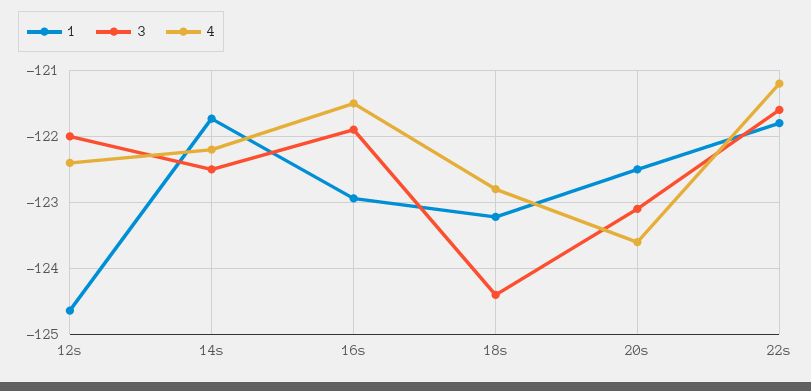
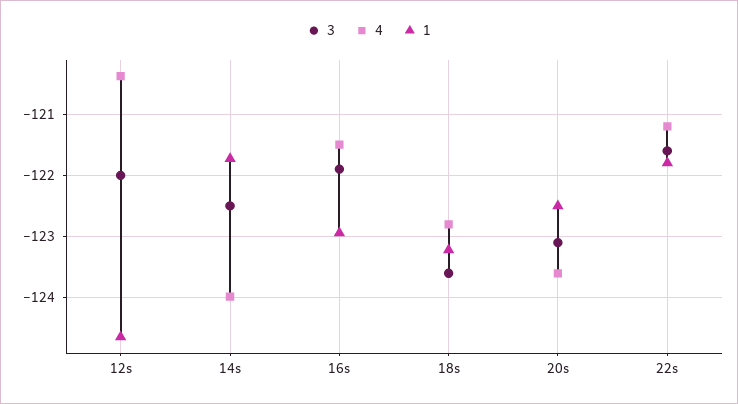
  {
    "1": {
      "12s": -124.6,
      "14s": -121.7,
      "16s": -122.9,
      "18s": -123.2,
      "20s": -122.5,
      "22s": -121.8
    },
    "3": {
      "12s": -122,
      "14s": -122.5,
      "16s": -121.9,
-     "18s": -124.4,
+     "18s": -123.6,
      "20s": -123.1,
      "22s": -121.6
    },
    "4": {
-     "12s": -122.4,
+     "12s": -120.4,
-     "14s": -122.2,
+     "14s": -124,
      "16s": -121.5,
      "18s": -122.8,
      "20s": -123.6,
      "22s": -121.2
    }
  }

